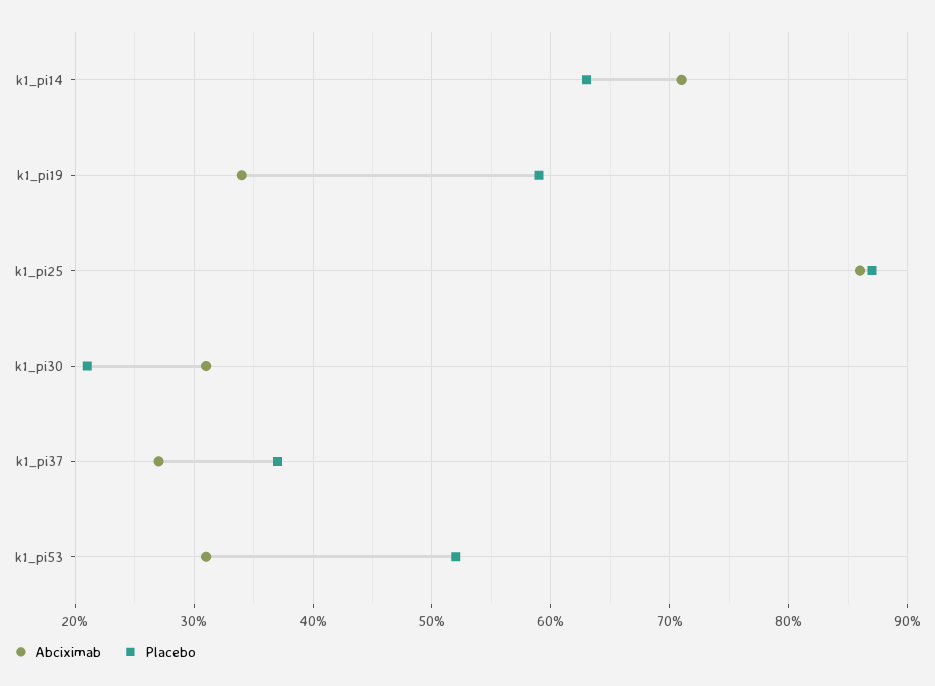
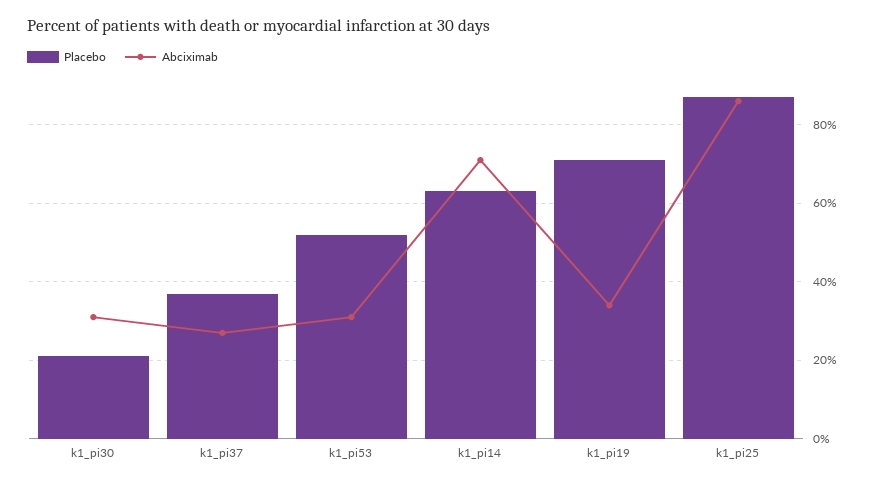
  {
    "Abciximab": {
      "k1_pi14": 71,
      "k1_pi19": 34,
      "k1_pi25": 86,
      "k1_pi30": 31,
      "k1_pi37": 27,
      "k1_pi53": 31
    },
    "Placebo": {
      "k1_pi14": 63,
-     "k1_pi19": 59,
+     "k1_pi19": 70,
      "k1_pi25": 87,
      "k1_pi30": 21,
      "k1_pi37": 37,
      "k1_pi53": 52
    }
  }

